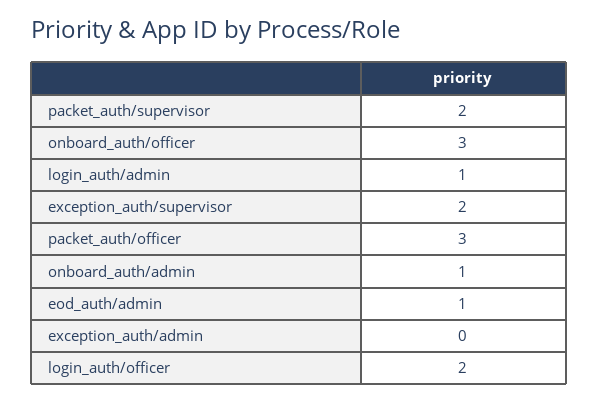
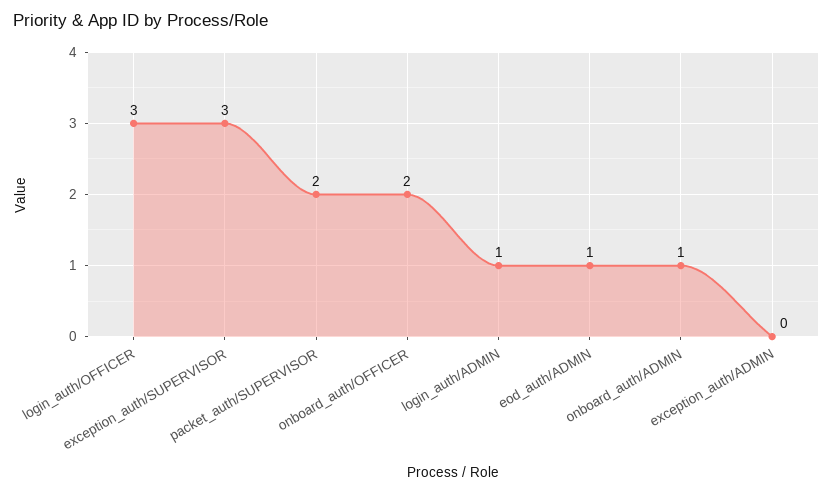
  {
    "packet_auth/supervisor": 2,
-   "onboard_auth/officer": 3,
+   "onboard_auth/officer": 2,
    "login_auth/admin": 1,
-   "exception_auth/supervisor": 2,
+   "exception_auth/supervisor": 3,
-   "packet_auth/officer": 3,
    "onboard_auth/admin": 1,
    "eod_auth/admin": 1,
    "exception_auth/admin": 0,
-   "login_auth/officer": 2
+   "login_auth/officer": 3
  }

